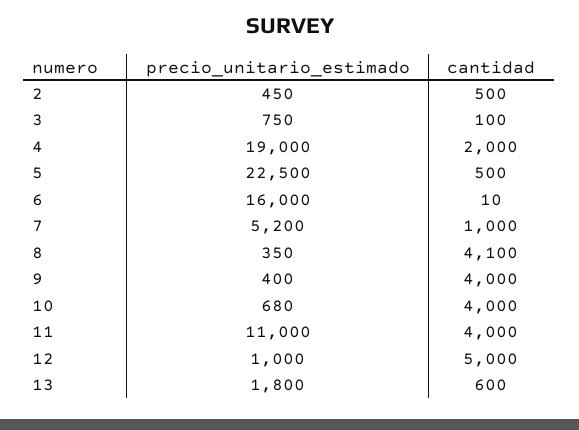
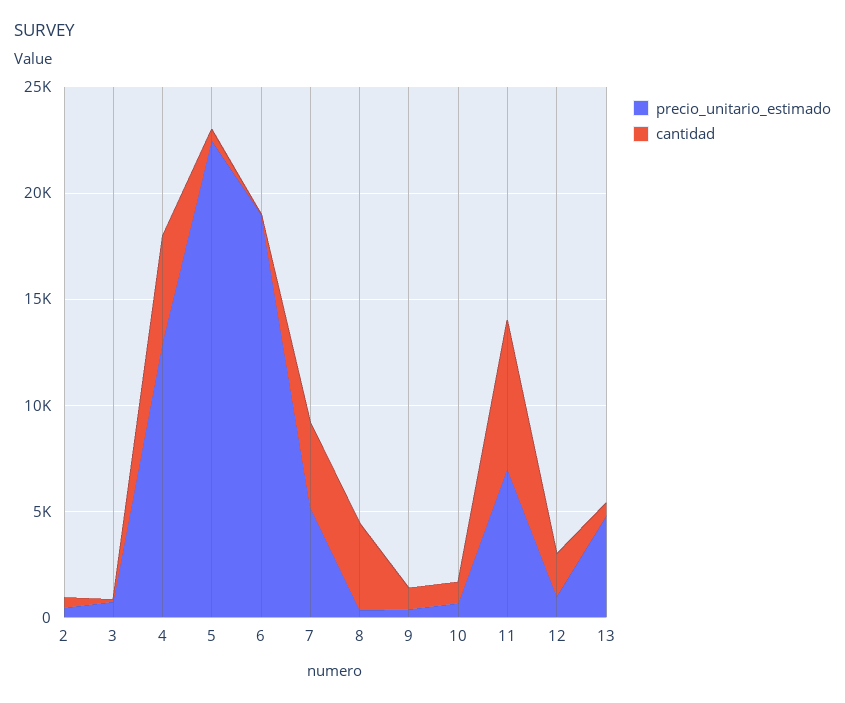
  {
    "precio_unitario_estimado": {
      "2": 450,
      "3": 750,
-     "4": 19000,
+     "4": 13000,
      "5": 22500,
-     "6": 16000,
+     "6": 19000,
      "7": 5200,
      "8": 350,
      "9": 400,
      "10": 680,
-     "11": 11000,
+     "11": 7000,
      "12": 1000,
-     "13": 1800
+     "13": 5000
    },
    "cantidad": {
      "2": 500,
      "3": 100,
-     "4": 2000,
+     "4": 5000,
      "5": 500,
      "6": 10,
-     "7": 1000,
+     "7": 4000,
      "8": 4100,
-     "9": 4000,
+     "9": 1000,
-     "10": 4000,
+     "10": 1000,
-     "11": 4000,
+     "11": 7000,
-     "12": 5000,
+     "12": 2000,
      "13": 600
    }
  }

